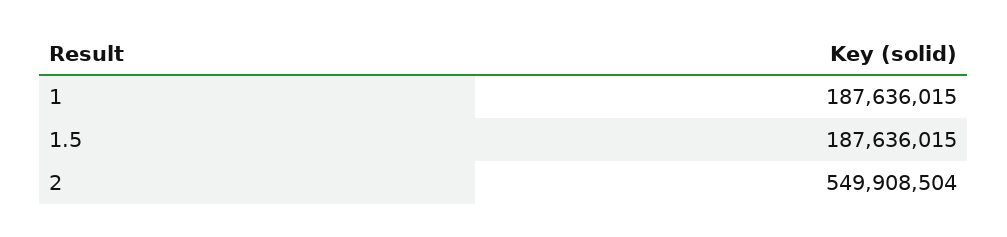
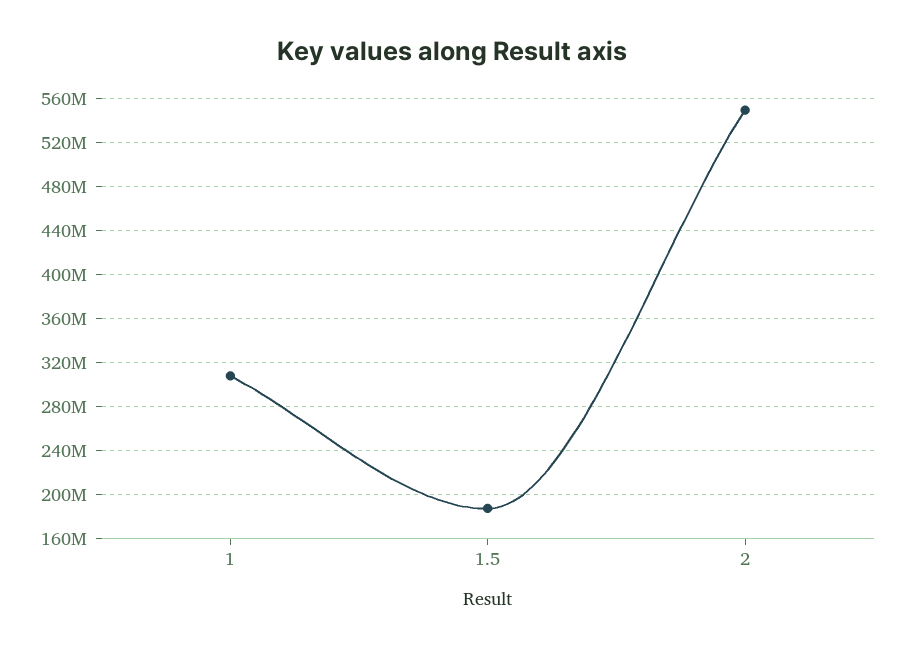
  {
-   "1": 187636015,
+   "1": 310000000,
    "1.5": 187636015,
    "2": 549908504
  }

